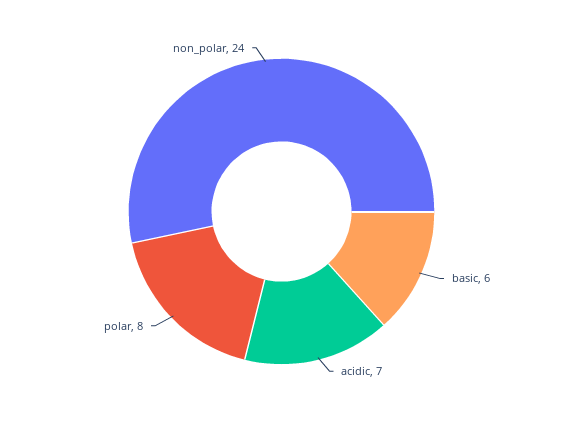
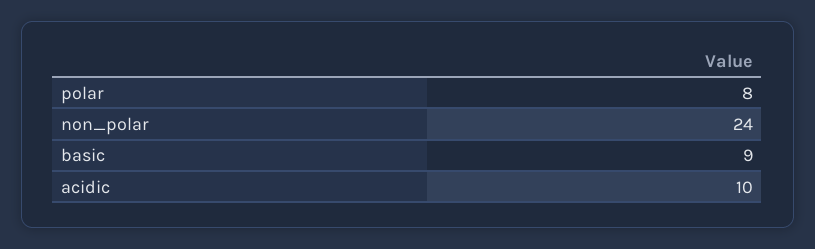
  {
-   "basic": 6,
+   "basic": 9,
-   "acidic": 7,
+   "acidic": 10,
    "polar": 8,
    "non_polar": 24
  }

